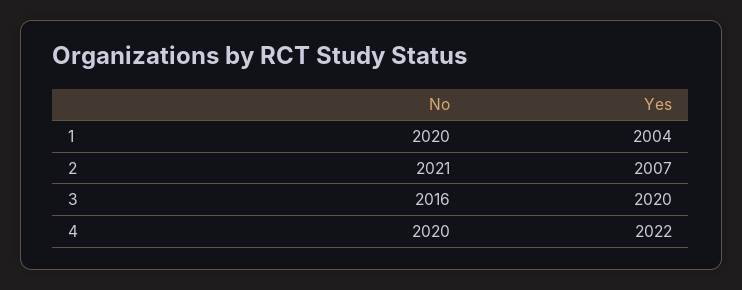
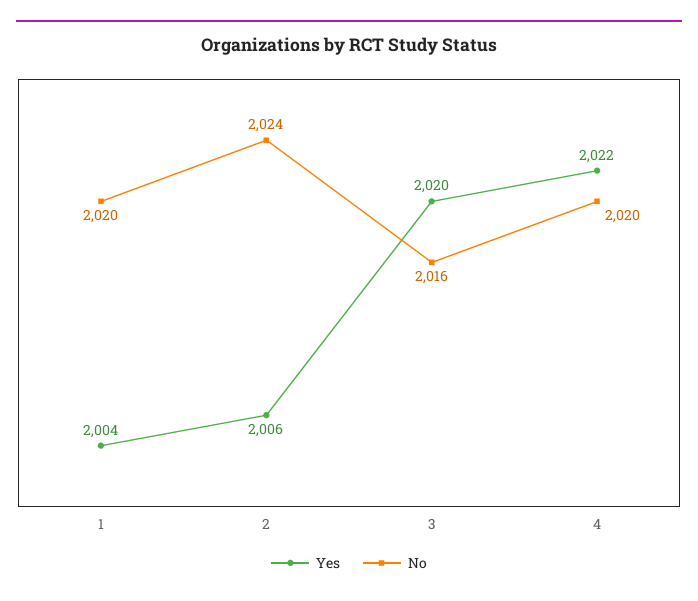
  {
    "No": {
      "1": 2020,
-     "2": 2021,
+     "2": 2024,
      "3": 2016,
      "4": 2020
    },
    "Yes": {
      "1": 2004,
-     "2": 2007,
+     "2": 2006,
      "3": 2020,
      "4": 2022
    }
  }

